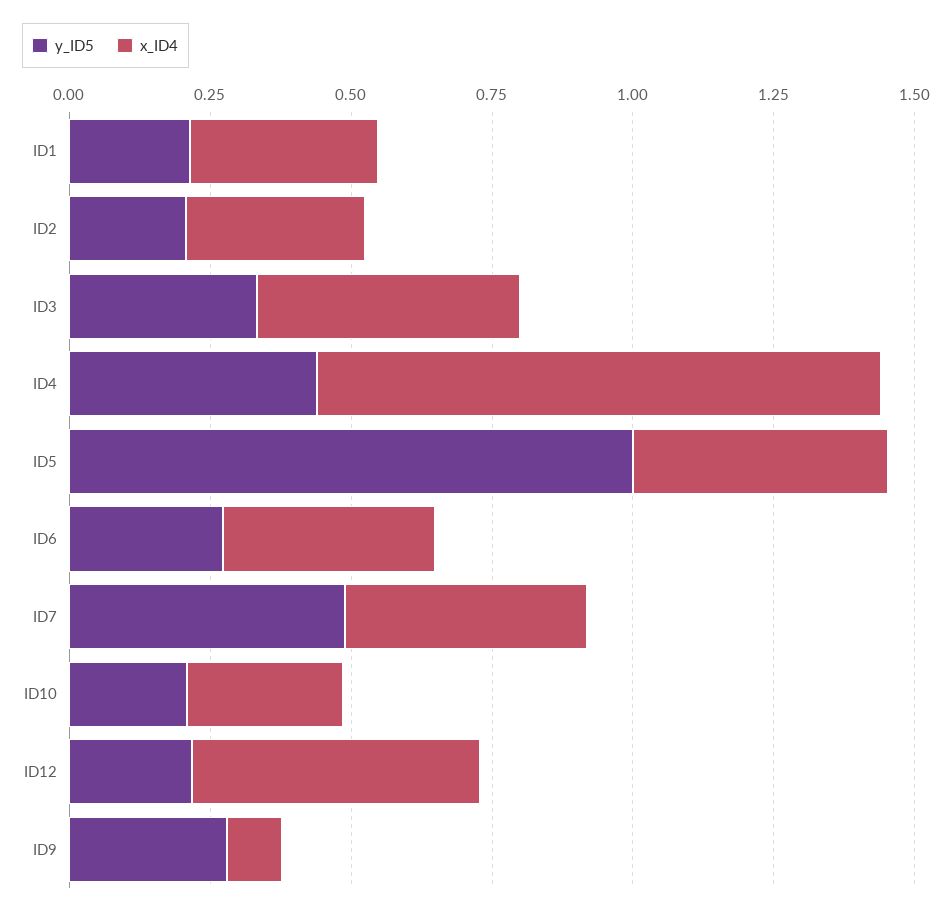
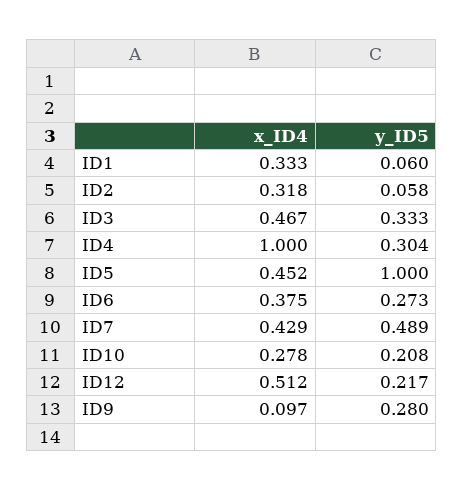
  {
    "y_ID5": {
-     "ID1": 0.2,
+     "ID1": 0.06,
-     "ID2": 0.2,
+     "ID2": 0.058,
      "ID3": 0.333,
-     "ID4": 0.45,
+     "ID4": 0.304,
      "ID5": 1,
      "ID6": 0.273,
      "ID7": 0.489,
      "ID10": 0.208,
      "ID12": 0.217,
      "ID9": 0.28
    },
    "x_ID4": {
      "ID1": 0.333,
      "ID2": 0.318,
      "ID3": 0.467,
      "ID4": 1,
      "ID5": 0.452,
      "ID6": 0.375,
      "ID7": 0.429,
      "ID10": 0.278,
      "ID12": 0.512,
      "ID9": 0.097
    }
  }

